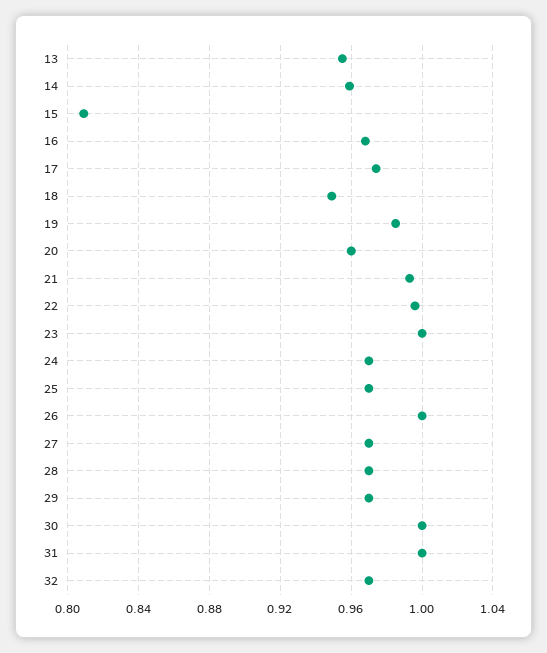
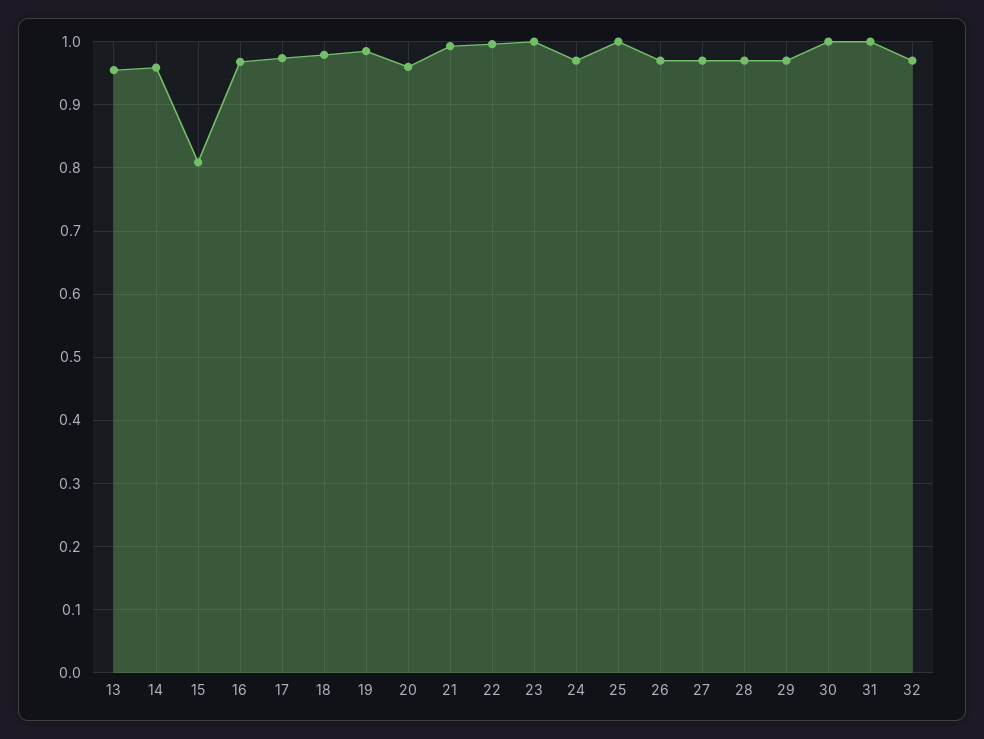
  {
    "13": 0.955,
    "14": 0.96,
    "15": 0.81,
    "16": 0.97,
    "17": 0.975,
-   "18": 0.95,
+   "18": 0.98,
    "19": 0.985,
    "20": 0.96,
    "21": 0.995,
    "22": 0.995,
    "23": 1,
    "24": 0.97,
-   "25": 0.97,
+   "25": 1,
-   "26": 1,
+   "26": 0.97,
    "27": 0.97,
    "28": 0.97,
    "29": 0.97,
    "30": 1,
    "31": 1,
    "32": 0.97
  }

